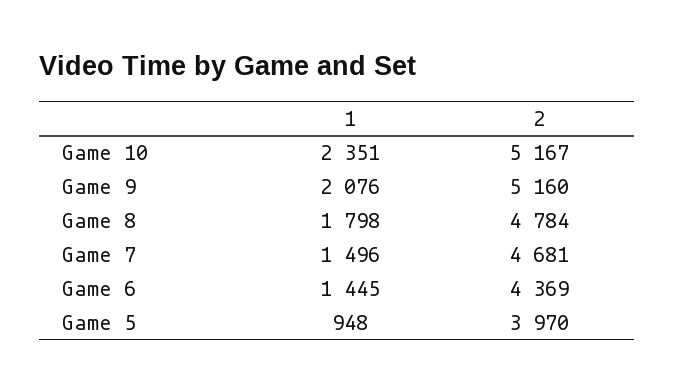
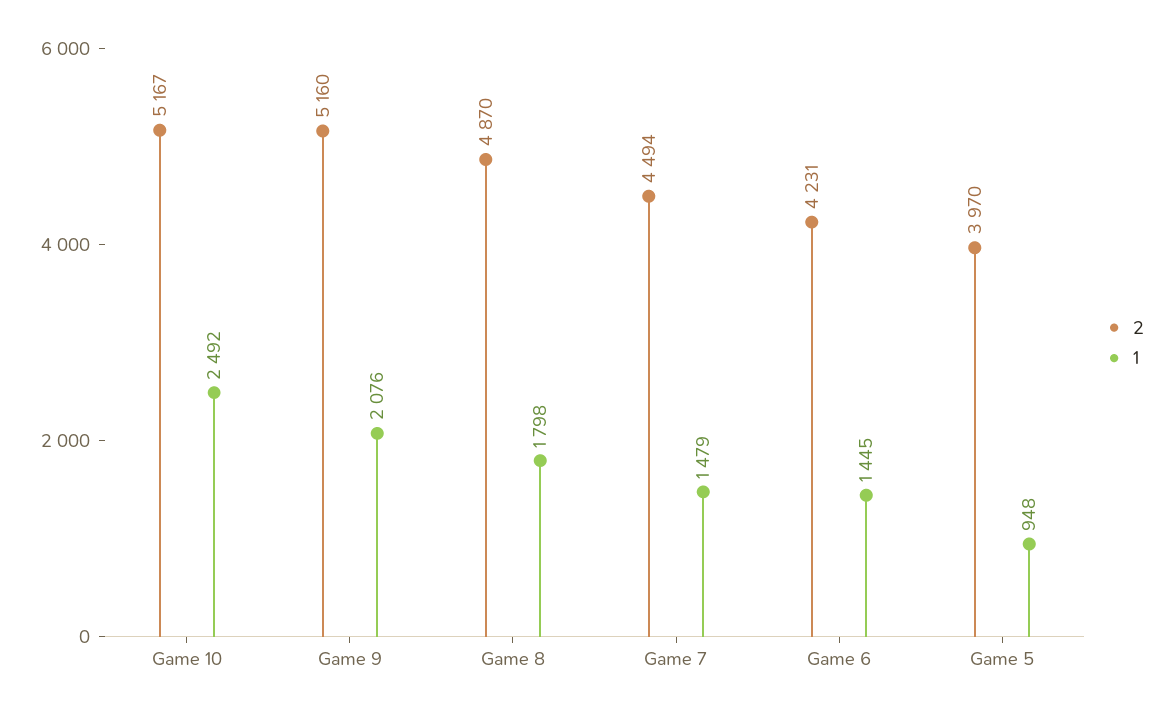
  {
    "1": {
-     "Game 10": 2351,
+     "Game 10": 2492,
      "Game 9": 2076,
      "Game 8": 1798,
-     "Game 7": 1496,
+     "Game 7": 1479,
      "Game 6": 1445,
      "Game 5": 948
    },
    "2": {
      "Game 10": 5167,
      "Game 9": 5160,
-     "Game 8": 4784,
+     "Game 8": 4870,
-     "Game 7": 4681,
+     "Game 7": 4494,
-     "Game 6": 4369,
+     "Game 6": 4231,
      "Game 5": 3970
    }
  }

